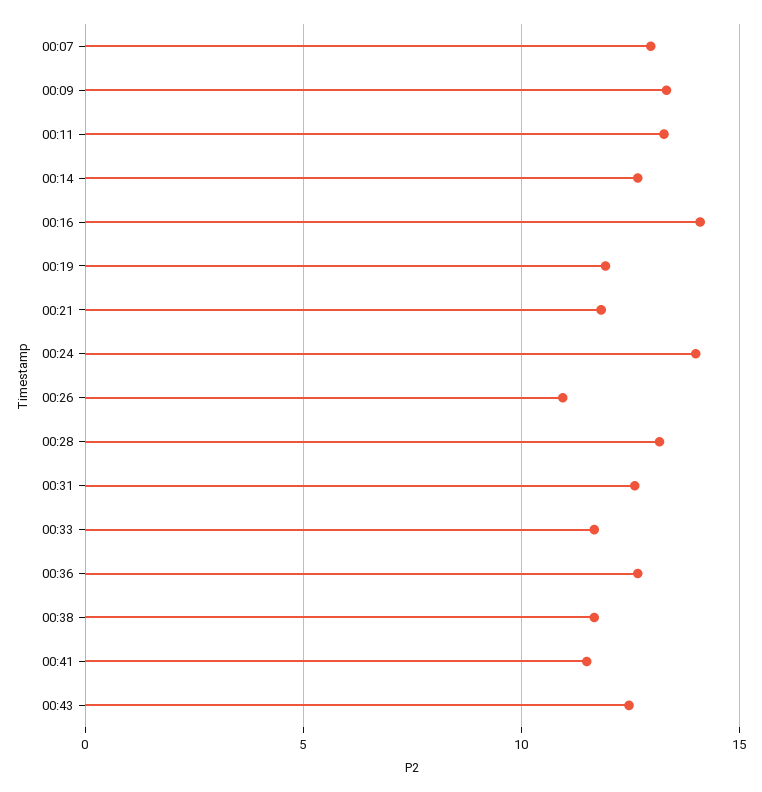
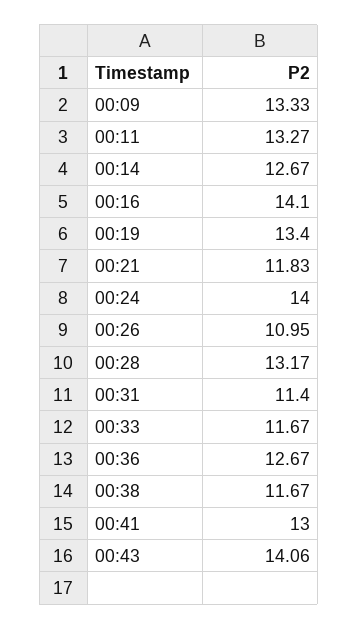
  {
-   "00:07": 13,
    "00:09": 13.33,
    "00:11": 13.27,
    "00:14": 12.67,
    "00:16": 14.1,
-   "00:19": 12,
+   "00:19": 13.4,
    "00:21": 11.83,
    "00:24": 14,
    "00:26": 10.95,
    "00:28": 13.17,
-   "00:31": 12.5,
+   "00:31": 11.4,
    "00:33": 11.67,
    "00:36": 12.67,
    "00:38": 11.67,
-   "00:41": 11.5,
+   "00:41": 13,
-   "00:43": 12.5
+   "00:43": 14.06
  }

